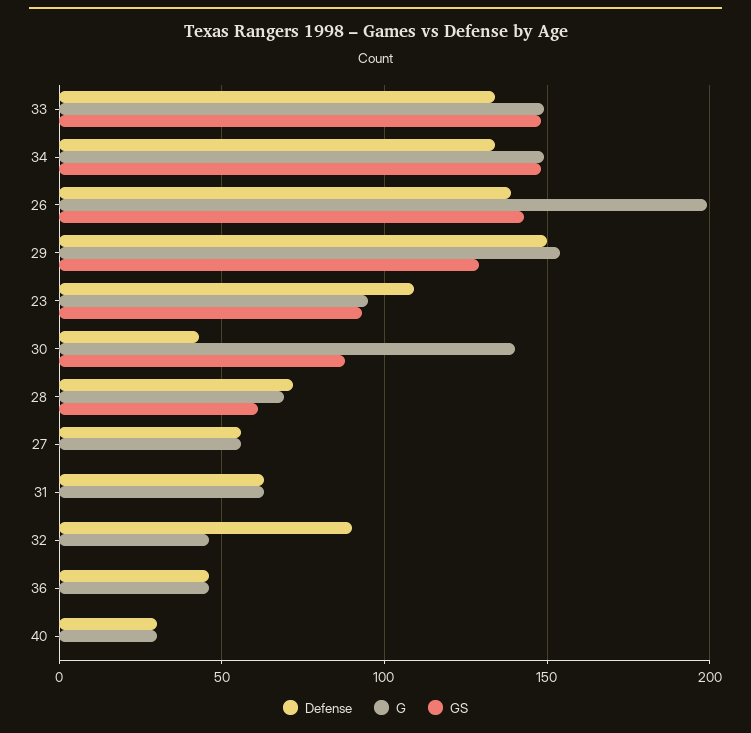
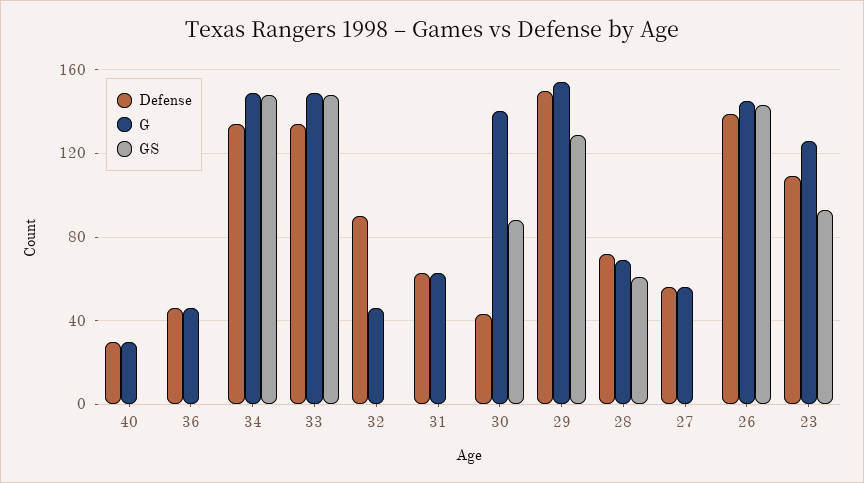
  {
    "Defense": {
      "33": 135,
      "34": 135,
      "26": 140,
      "29": 150,
      "23": 110,
      "30": 45,
      "28": 70,
      "27": 55,
      "31": 65,
      "32": 90,
      "36": 45,
      "40": 30
    },
    "G": {
      "33": 150,
      "34": 150,
-     "26": 200,
+     "26": 145,
      "29": 155,
-     "23": 95,
+     "23": 125,
      "30": 140,
      "28": 70,
      "27": 55,
      "31": 65,
      "32": 45,
      "36": 45,
      "40": 30
    },
    "GS": {
      "33": 150,
      "34": 150,
      "26": 145,
      "29": 130,
      "23": 95,
      "30": 90,
      "28": 60,
      "27": 0,
      "31": 0,
      "32": 0,
      "36": 0,
      "40": 0
    }
  }

